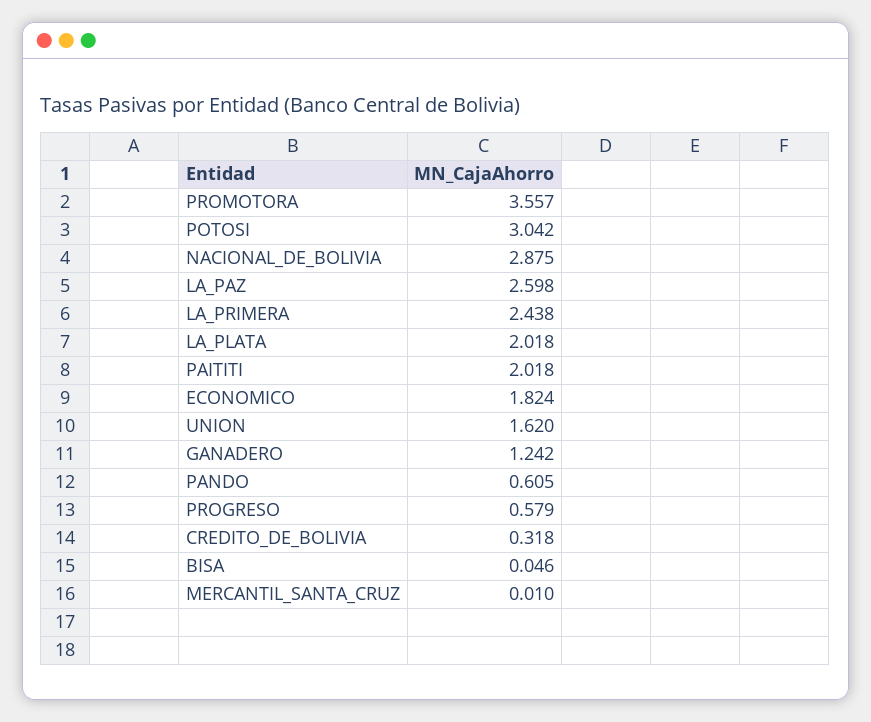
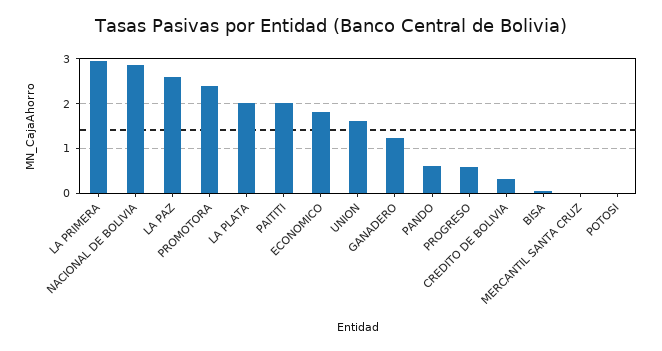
  {
-   "PROMOTORA": 3.557,
+   "PROMOTORA": 2.4,
-   "POTOSI": 3.042,
+   "POTOSI": 0,
    "NACIONAL_DE_BOLIVIA": 2.875,
    "LA_PAZ": 2.598,
-   "LA_PRIMERA": 2.438,
+   "LA_PRIMERA": 3,
    "LA_PLATA": 2.018,
    "PAITITI": 2.018,
    "ECONOMICO": 1.824,
    "UNION": 1.62,
    "GANADERO": 1.242,
    "PANDO": 0.605,
    "PROGRESO": 0.579,
    "CREDITO_DE_BOLIVIA": 0.318,
    "BISA": 0.046,
    "MERCANTIL_SANTA_CRUZ": 0.01
  }

